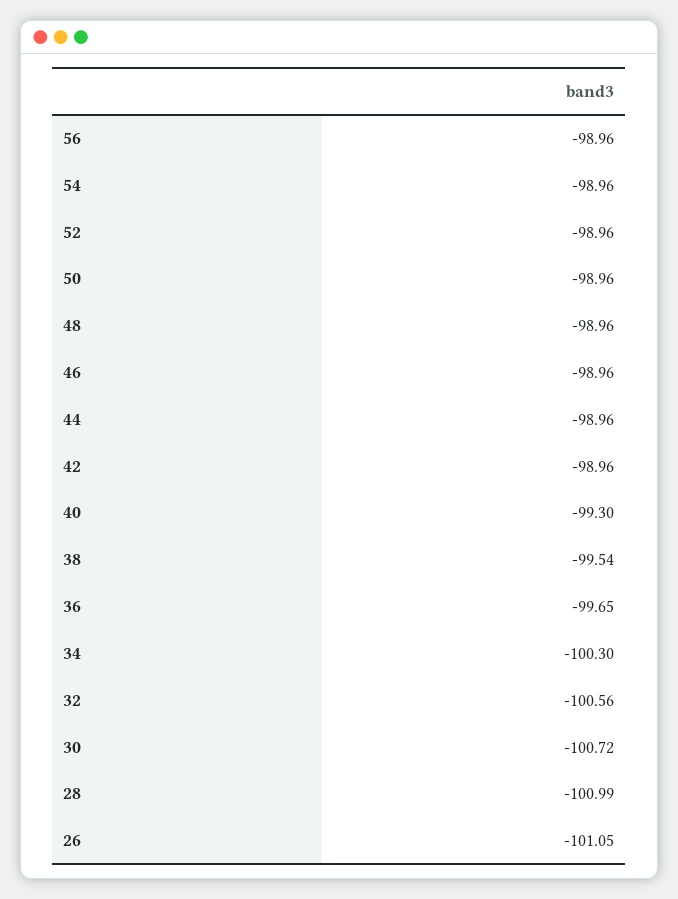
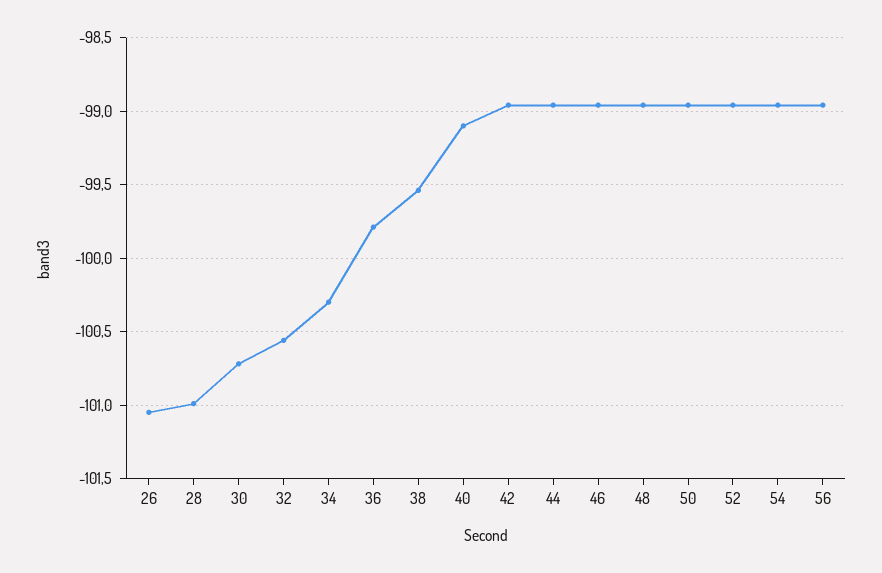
  {
    "56": -98.96,
    "54": -98.96,
    "52": -98.96,
    "50": -98.96,
    "48": -98.96,
    "46": -98.96,
    "44": -98.96,
    "42": -98.96,
-   "40": -99.3,
+   "40": -99.1,
    "38": -99.54,
-   "36": -99.65,
+   "36": -99.8,
    "34": -100.3,
    "32": -100.56,
    "30": -100.72,
    "28": -100.99,
    "26": -101.05
  }

